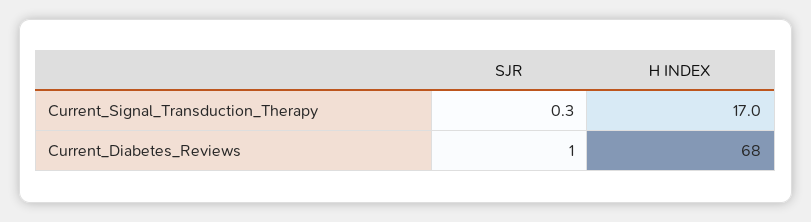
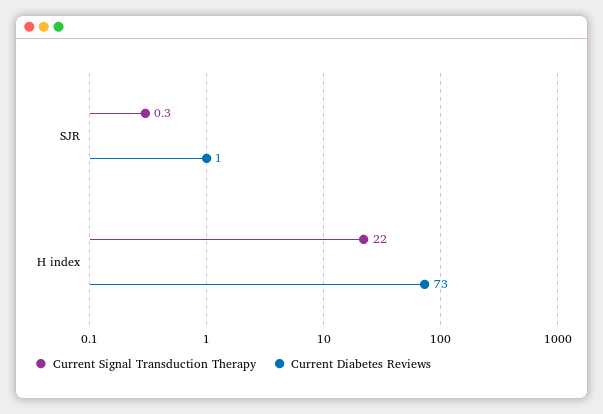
  {
    "Current_Signal_Transduction_Therapy": {
      "SJR": 0.3,
-     "H INDEX": 17
+     "H INDEX": 22
    },
    "Current_Diabetes_Reviews": {
      "SJR": 1,
-     "H INDEX": 68
+     "H INDEX": 73
    }
  }

